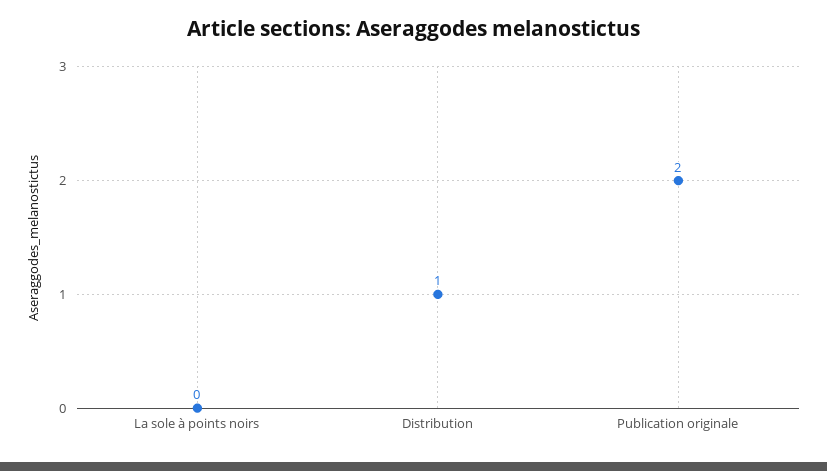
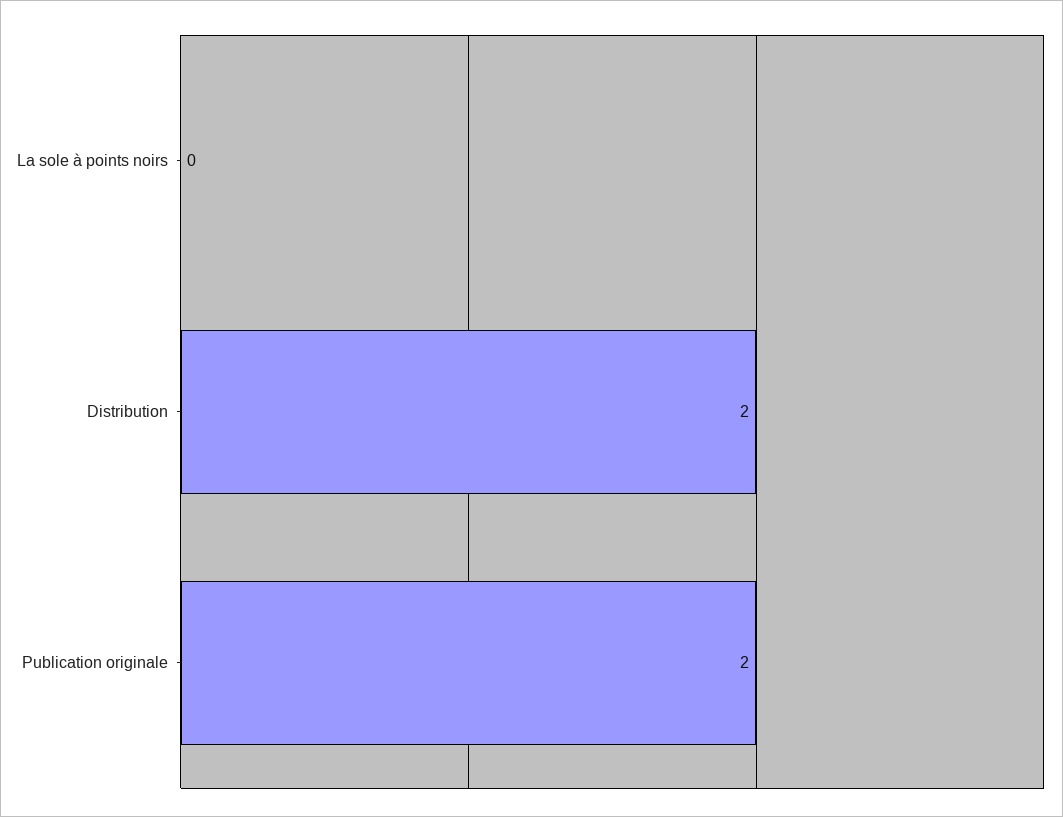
  {
    "La sole à points noirs": 0,
-   "Distribution": 1,
+   "Distribution": 2,
    "Publication originale": 2
  }

